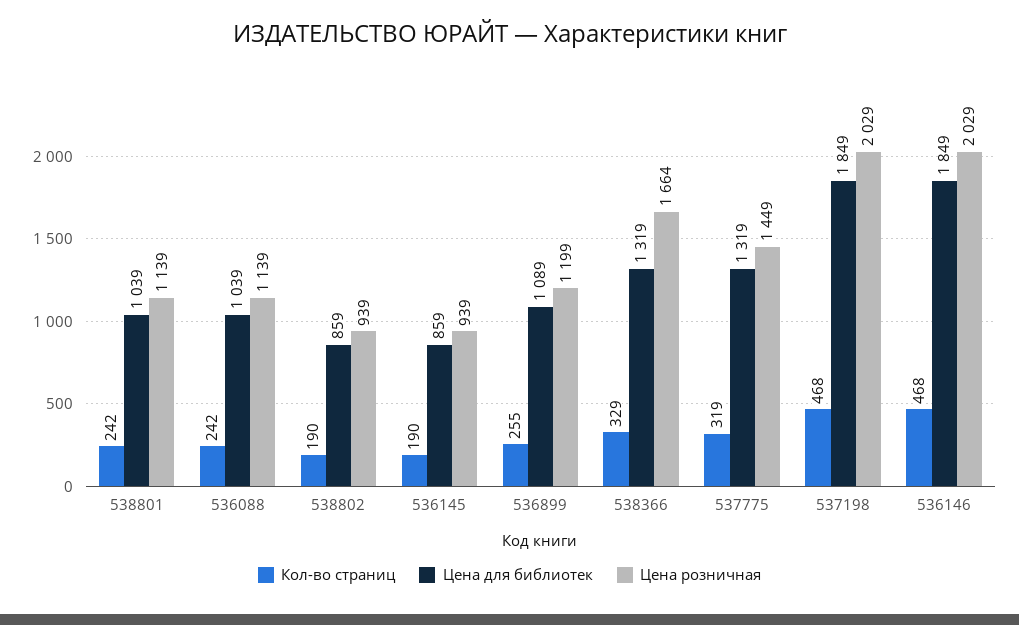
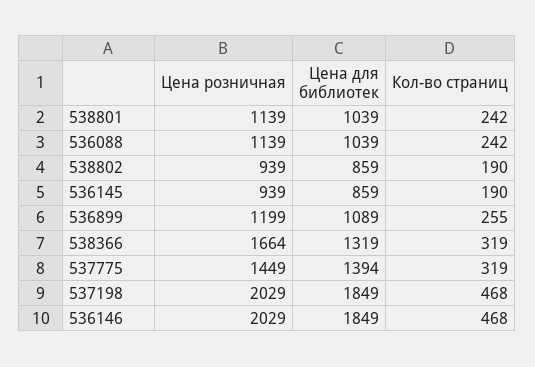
  {
    "Кол-во страниц": {
      "538801": 242,
      "536088": 242,
      "538802": 190,
      "536145": 190,
      "536899": 255,
-     "538366": 329,
+     "538366": 319,
      "537775": 319,
      "537198": 468,
      "536146": 468
    },
    "Цена для библиотек": {
      "538801": 1039,
      "536088": 1039,
      "538802": 859,
      "536145": 859,
      "536899": 1089,
      "538366": 1319,
-     "537775": 1319,
+     "537775": 1394,
      "537198": 1849,
      "536146": 1849
    },
    "Цена розничная": {
      "538801": 1139,
      "536088": 1139,
      "538802": 939,
      "536145": 939,
      "536899": 1199,
      "538366": 1664,
      "537775": 1449,
      "537198": 2029,
      "536146": 2029
    }
  }

